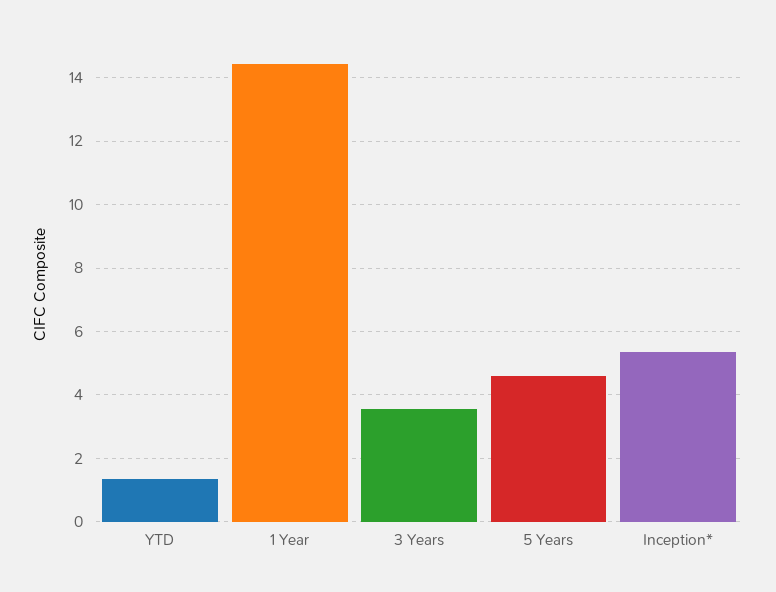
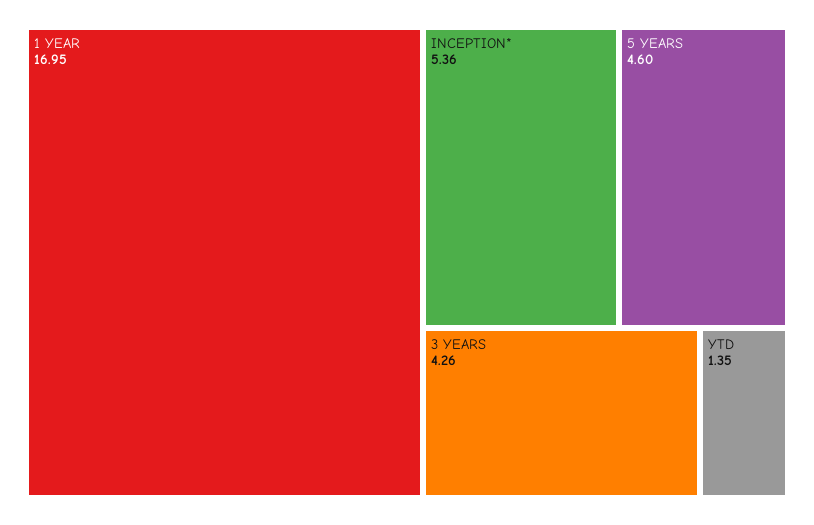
  {
    "YTD": 1.35,
-   "1 Year": 14.4,
+   "1 Year": 16.95,
-   "3 Years": 3.6,
+   "3 Years": 4.26,
    "5 Years": 4.6,
    "Inception*": 5.36
  }

